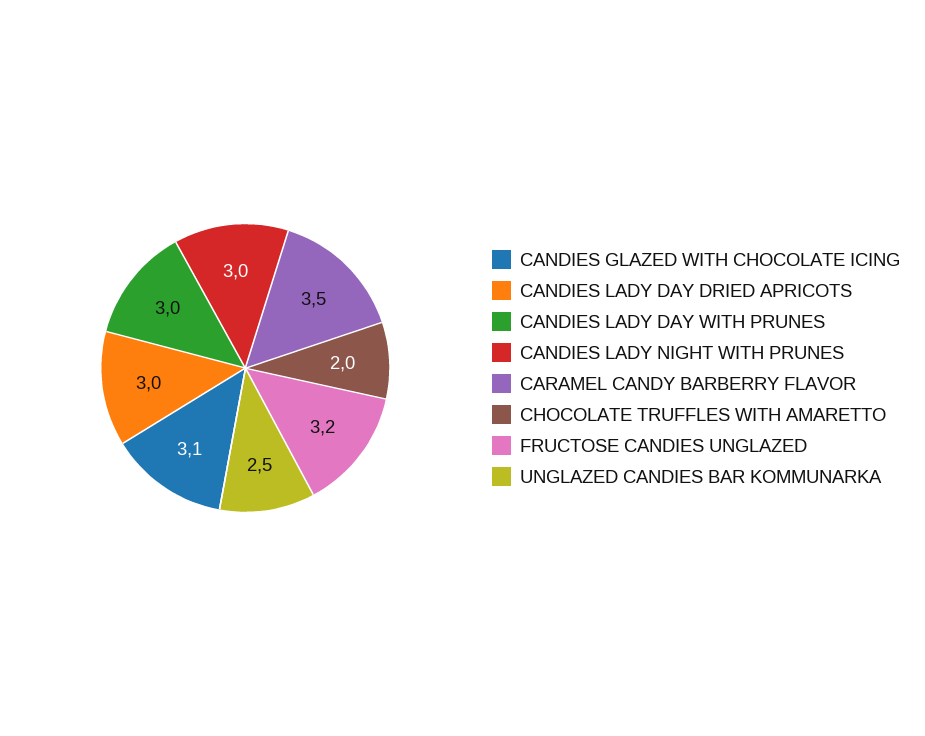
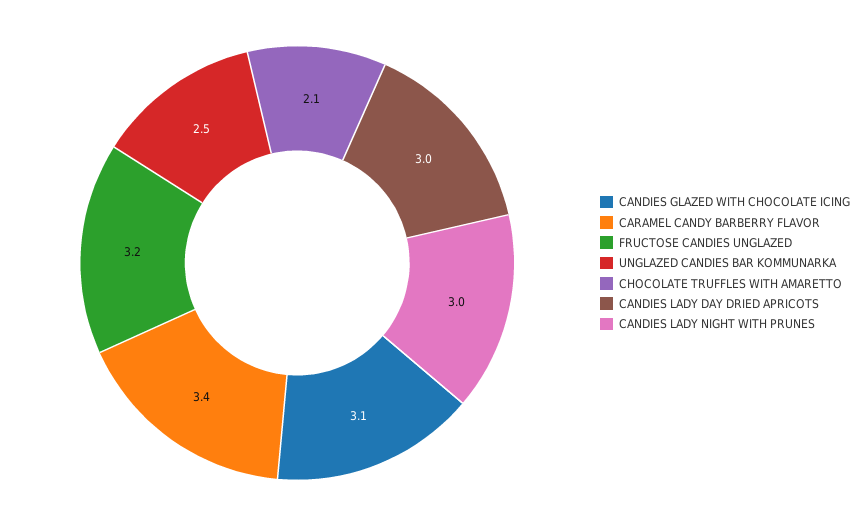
  {
    "CANDIES GLAZED WITH CHOCOLATE ICING": 3.1,
    "CANDIES LADY DAY DRIED APRICOTS": 3,
-   "CANDIES LADY DAY WITH PRUNES": 3,
    "CANDIES LADY NIGHT WITH PRUNES": 3,
-   "CARAMEL CANDY BARBERRY FLAVOR": 3.5,
+   "CARAMEL CANDY BARBERRY FLAVOR": 3.4,
-   "CHOCOLATE TRUFFLES WITH AMARETTO": 2,
+   "CHOCOLATE TRUFFLES WITH AMARETTO": 2.1,
    "FRUCTOSE CANDIES UNGLAZED": 3.2,
    "UNGLAZED CANDIES BAR KOMMUNARKA": 2.5
  }

